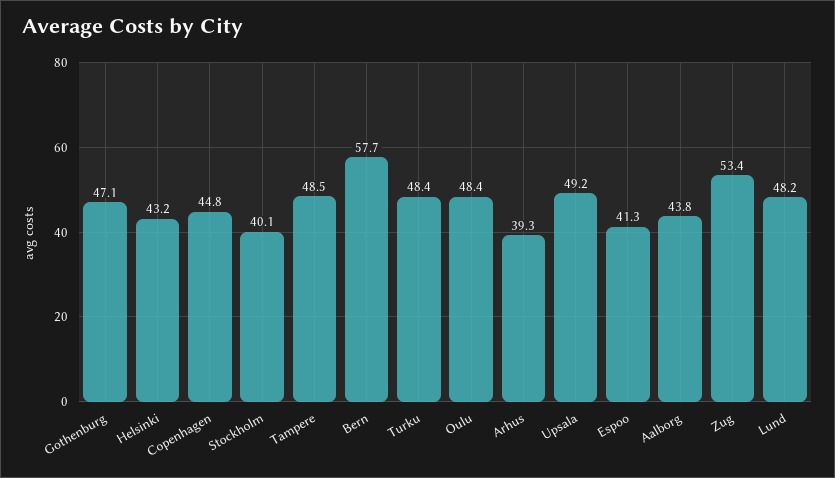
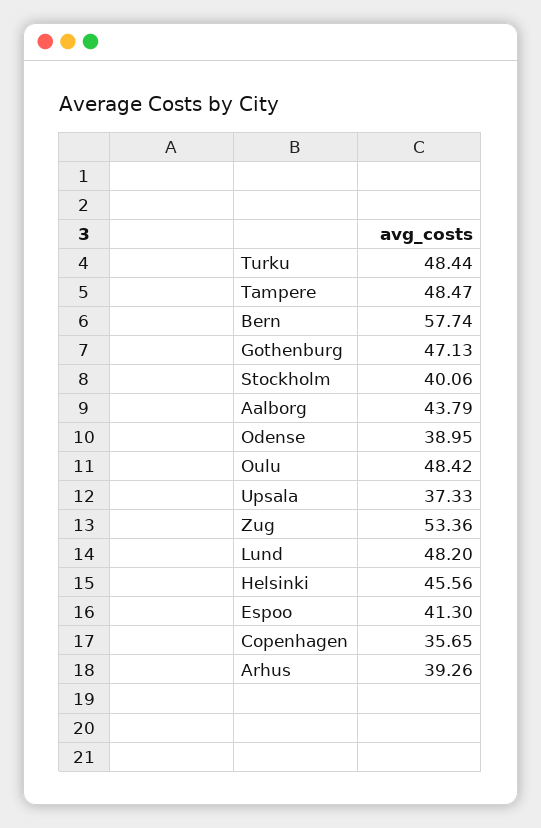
  {
    "Gothenburg": 47.13,
-   "Helsinki": 43.2,
+   "Helsinki": 45.56,
-   "Copenhagen": 44.8,
+   "Copenhagen": 35.65,
    "Stockholm": 40.06,
    "Tampere": 48.47,
    "Bern": 57.74,
    "Turku": 48.44,
    "Oulu": 48.42,
    "Arhus": 39.26,
-   "Upsala": 49.2,
+   "Upsala": 37.33,
    "Espoo": 41.3,
    "Aalborg": 43.79,
    "Zug": 53.36,
-   "Lund": 48.2
+   "Lund": 48.2,
+   "Odense": 38.95
  }

